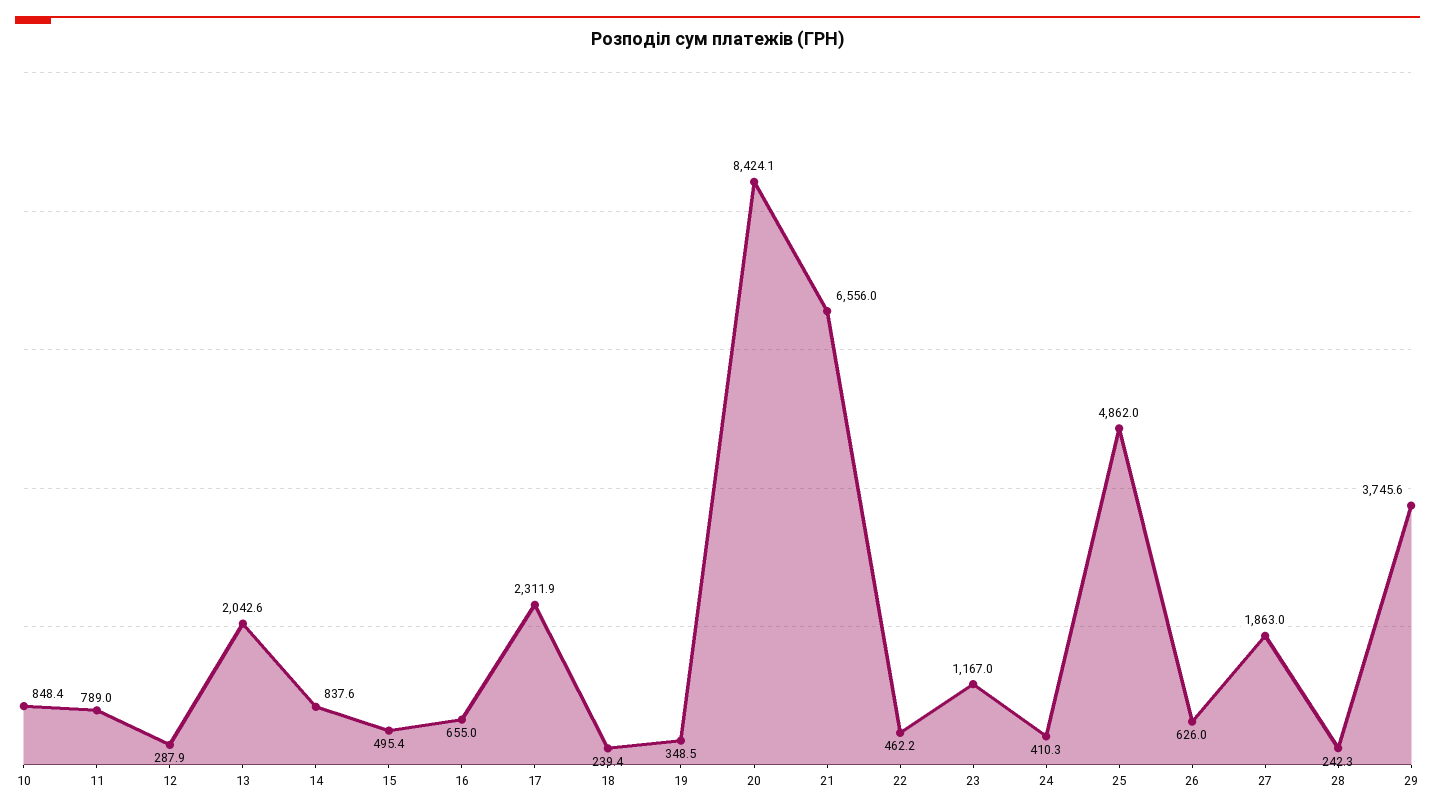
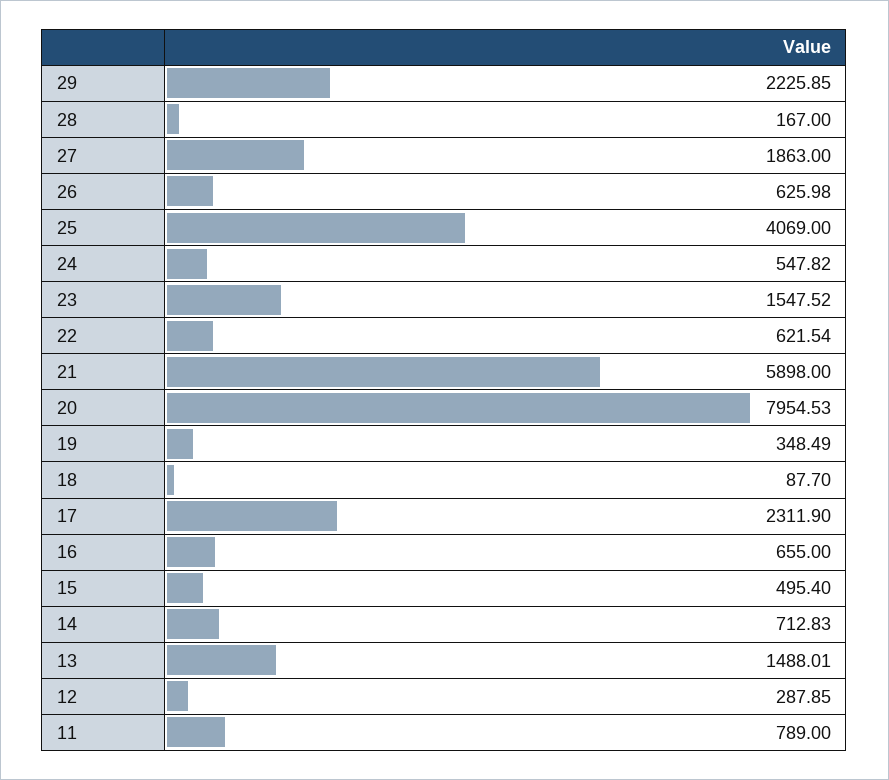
  {
-   "10": 848.4,
    "11": 789,
    "12": 287.85,
-   "13": 2042.6,
+   "13": 1488.01,
-   "14": 837.6,
+   "14": 712.83,
    "15": 495.4,
    "16": 655,
    "17": 2311.9,
-   "18": 239.4,
+   "18": 87.7,
    "19": 348.49,
-   "20": 8424.1,
+   "20": 7954.53,
-   "21": 6556,
+   "21": 5898,
-   "22": 462.2,
+   "22": 621.54,
-   "23": 1167,
+   "23": 1547.52,
-   "24": 410.3,
+   "24": 547.82,
-   "25": 4862,
+   "25": 4069,
    "26": 625.98,
    "27": 1863,
-   "28": 242.3,
+   "28": 167,
-   "29": 3745.6
+   "29": 2225.85
  }

